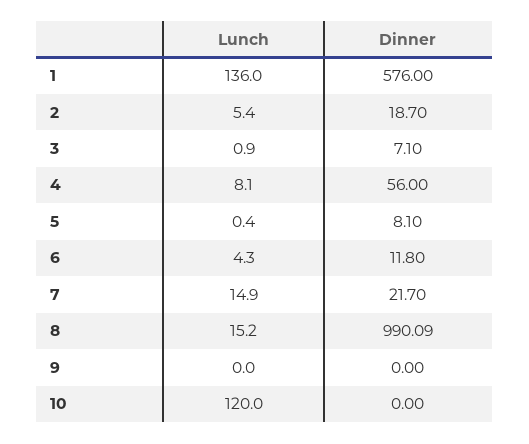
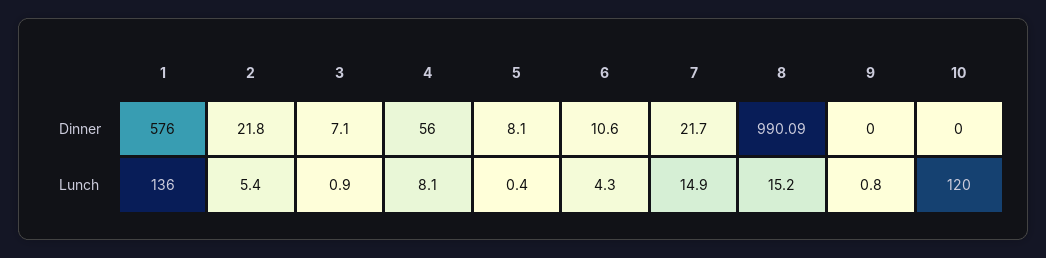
  {
    "Lunch": {
      "1": 136,
      "2": 5.4,
      "3": 0.9,
      "4": 8.1,
      "5": 0.4,
      "6": 4.3,
      "7": 14.9,
      "8": 15.2,
-     "9": 0,
+     "9": 0.8,
      "10": 120
    },
    "Dinner": {
      "1": 576,
-     "2": 18.7,
+     "2": 21.8,
      "3": 7.1,
      "4": 56,
      "5": 8.1,
-     "6": 11.8,
+     "6": 10.6,
      "7": 21.7,
      "8": 990.09,
      "9": 0,
      "10": 0
    }
  }

